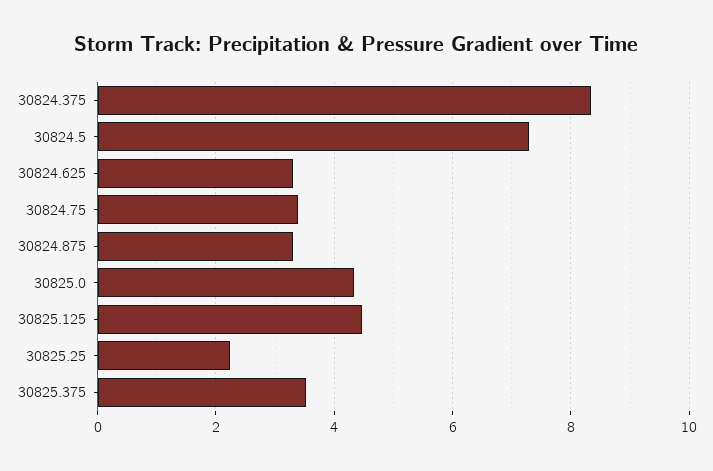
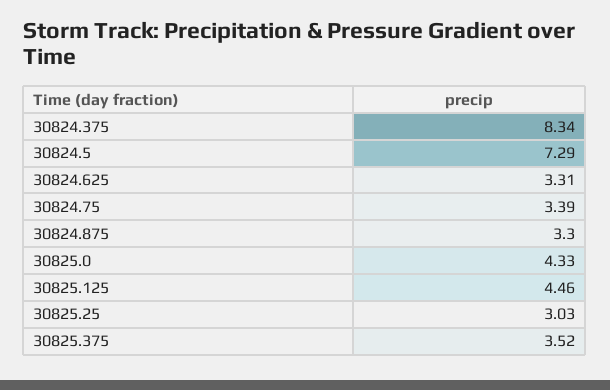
  {
    "30824.375": 8.34,
    "30824.5": 7.29,
    "30824.625": 3.31,
    "30824.75": 3.39,
    "30824.875": 3.3,
    "30825.0": 4.33,
    "30825.125": 4.46,
-   "30825.25": 2.2,
+   "30825.25": 3.03,
    "30825.375": 3.52
  }

